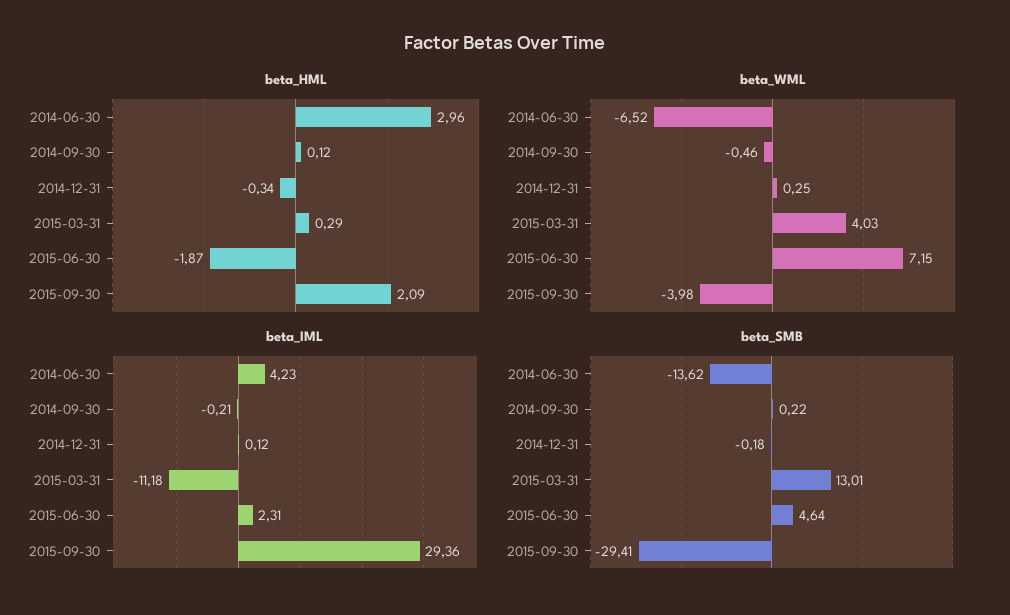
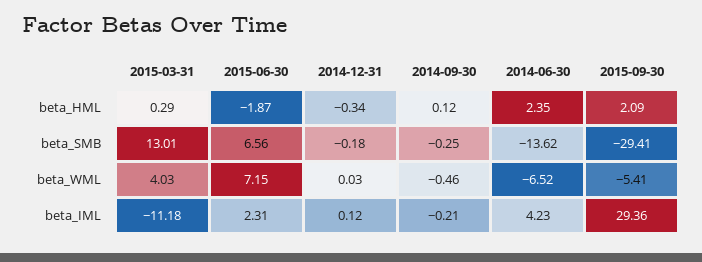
  {
    "beta_HML": {
-     "2014-06-30": 2.96,
+     "2014-06-30": 2.35,
      "2014-09-30": 0.12,
      "2014-12-31": -0.34,
      "2015-03-31": 0.29,
      "2015-06-30": -1.87,
      "2015-09-30": 2.09
    },
    "beta_WML": {
      "2014-06-30": -6.52,
      "2014-09-30": -0.46,
-     "2014-12-31": 0.25,
+     "2014-12-31": 0.03,
      "2015-03-31": 4.03,
      "2015-06-30": 7.15,
-     "2015-09-30": -3.98
+     "2015-09-30": -5.41
    },
    "beta_IML": {
      "2014-06-30": 4.23,
      "2014-09-30": -0.21,
      "2014-12-31": 0.12,
      "2015-03-31": -11.18,
      "2015-06-30": 2.31,
      "2015-09-30": 29.36
    },
    "beta_SMB": {
      "2014-06-30": -13.62,
-     "2014-09-30": 0.22,
+     "2014-09-30": -0.25,
      "2014-12-31": -0.18,
      "2015-03-31": 13.01,
-     "2015-06-30": 4.64,
+     "2015-06-30": 6.56,
      "2015-09-30": -29.41
    }
  }

